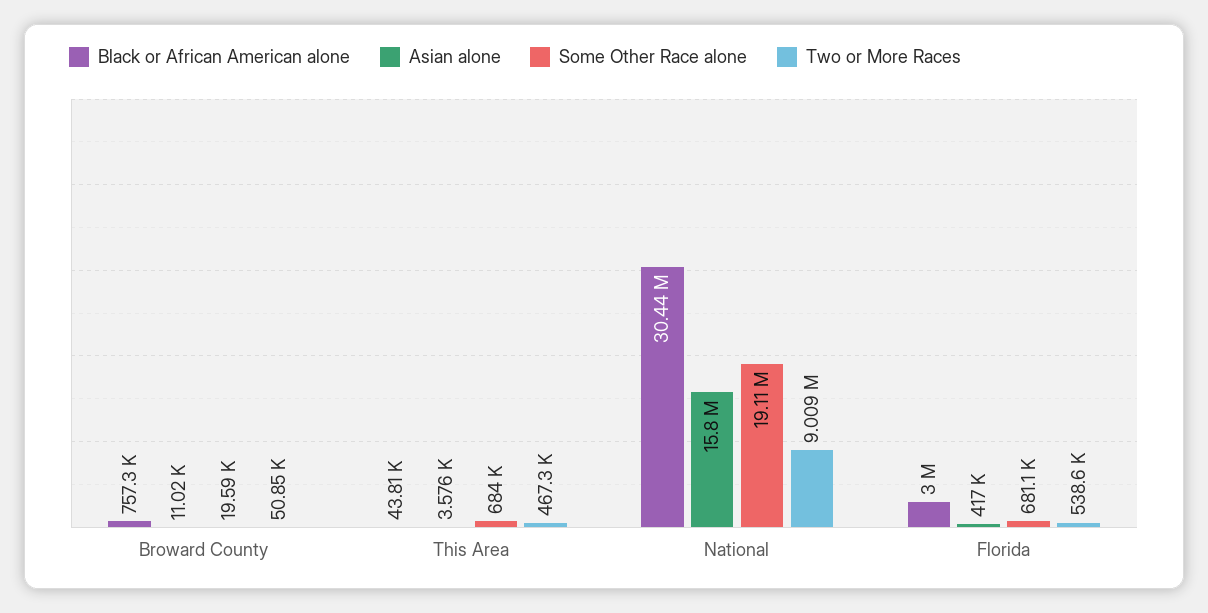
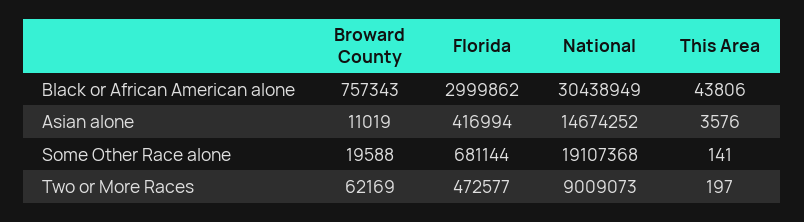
  {
    "Black or African American alone": {
      "Broward County": 757343,
      "This Area": 43806,
      "National": 30438949,
      "Florida": 2999862
    },
    "Asian alone": {
      "Broward County": 11019,
      "This Area": 3576,
-     "National": 15800000,
+     "National": 14674252,
      "Florida": 416994
    },
    "Some Other Race alone": {
      "Broward County": 19588,
-     "This Area": 684000,
+     "This Area": 141,
      "National": 19107368,
      "Florida": 681144
    },
    "Two or More Races": {
-     "Broward County": 50850,
+     "Broward County": 62169,
-     "This Area": 467300,
+     "This Area": 197,
      "National": 9009073,
-     "Florida": 538600
+     "Florida": 472577
    }
  }

